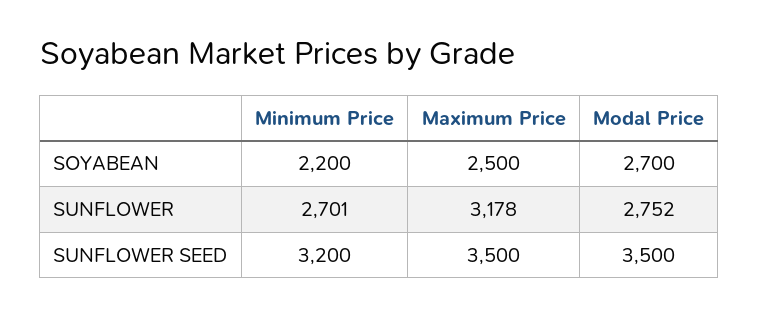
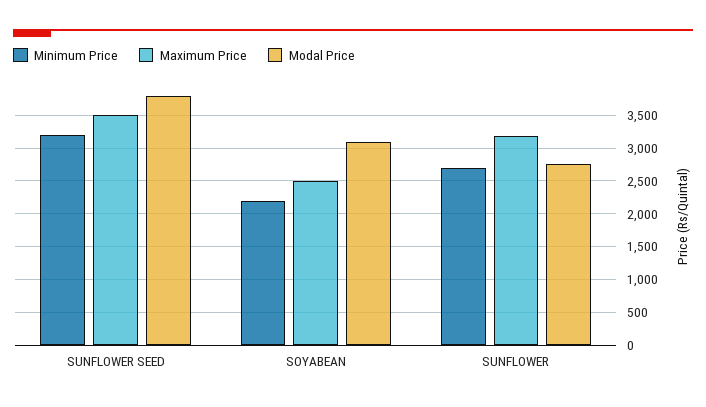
  {
    "Minimum Price": {
      "SOYABEAN": 2200,
      "SUNFLOWER": 2701,
      "SUNFLOWER SEED": 3200
    },
    "Maximum Price": {
      "SOYABEAN": 2500,
      "SUNFLOWER": 3178,
      "SUNFLOWER SEED": 3500
    },
    "Modal Price": {
-     "SOYABEAN": 2700,
+     "SOYABEAN": 3100,
      "SUNFLOWER": 2752,
-     "SUNFLOWER SEED": 3500
+     "SUNFLOWER SEED": 3800
    }
  }

